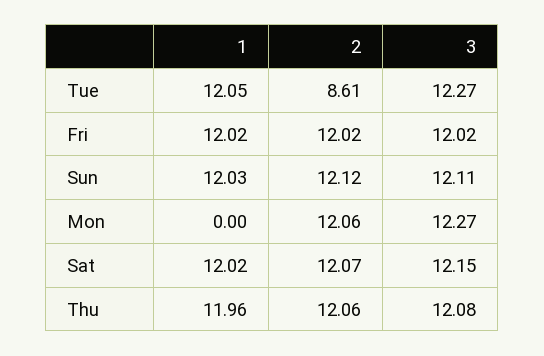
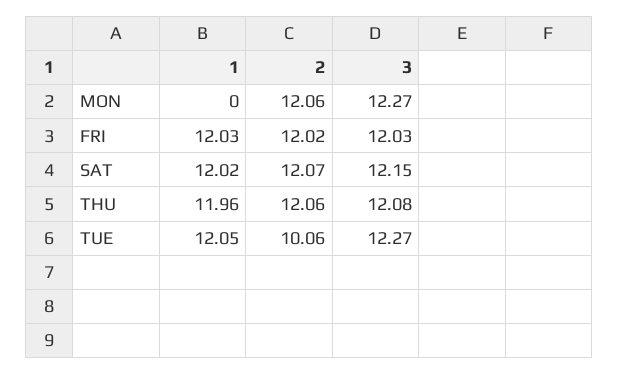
  {
    "1": {
      "Tue": 12.05,
-     "Fri": 12.02,
+     "Fri": 12.03,
-     "Sun": 12.03,
      "Mon": 0,
      "Sat": 12.02,
      "Thu": 11.96
    },
    "2": {
-     "Tue": 8.61,
+     "Tue": 10.06,
      "Fri": 12.02,
-     "Sun": 12.12,
      "Mon": 12.06,
      "Sat": 12.07,
      "Thu": 12.06
    },
    "3": {
      "Tue": 12.27,
-     "Fri": 12.02,
+     "Fri": 12.03,
-     "Sun": 12.11,
      "Mon": 12.27,
      "Sat": 12.15,
      "Thu": 12.08
    }
  }

